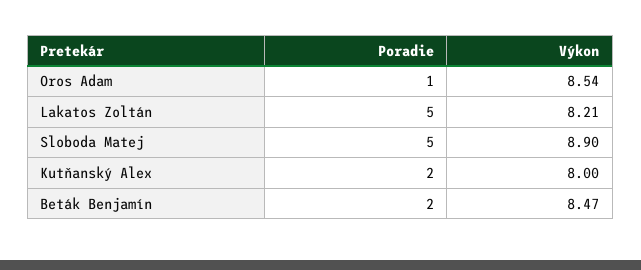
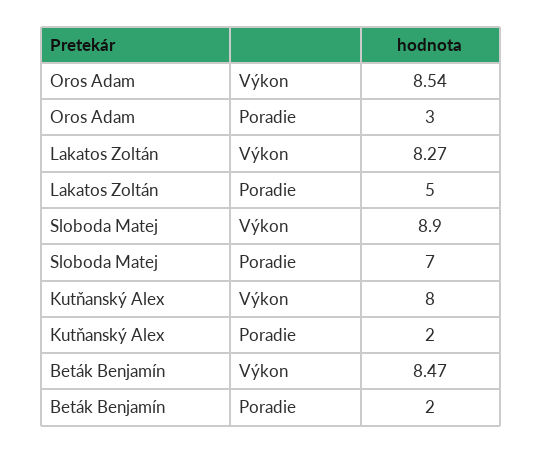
  {
    "Poradie": {
-     "Oros Adam": 1,
+     "Oros Adam": 3,
      "Lakatos Zoltán": 5,
-     "Sloboda Matej": 5,
+     "Sloboda Matej": 7,
      "Kutňanský Alex": 2,
      "Beták Benjamín": 2
    },
    "Výkon": {
      "Oros Adam": 8.54,
-     "Lakatos Zoltán": 8.21,
+     "Lakatos Zoltán": 8.27,
      "Sloboda Matej": 8.9,
      "Kutňanský Alex": 8,
      "Beták Benjamín": 8.47
    }
  }

